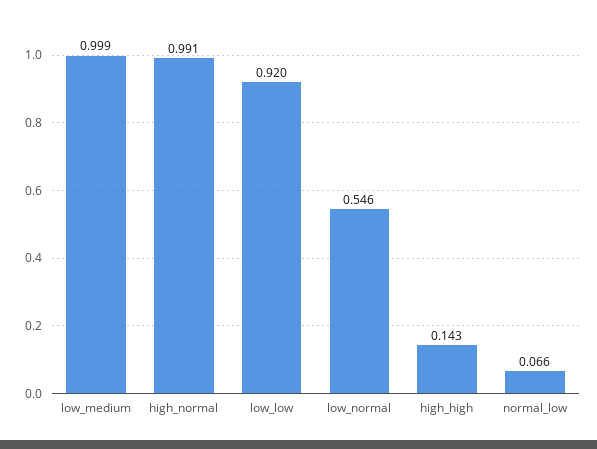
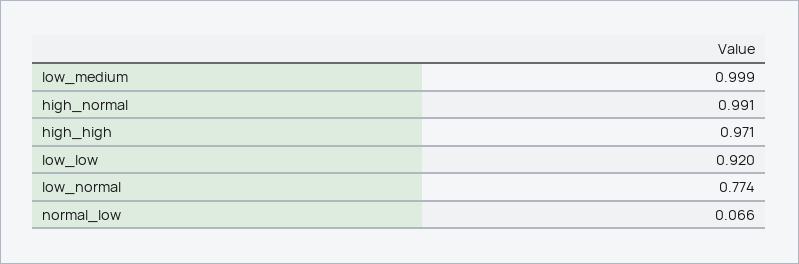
  {
    "low_medium": 0.999,
    "high_normal": 0.991,
    "low_low": 0.92,
-   "low_normal": 0.546,
+   "low_normal": 0.774,
-   "high_high": 0.143,
+   "high_high": 0.971,
    "normal_low": 0.066
  }

